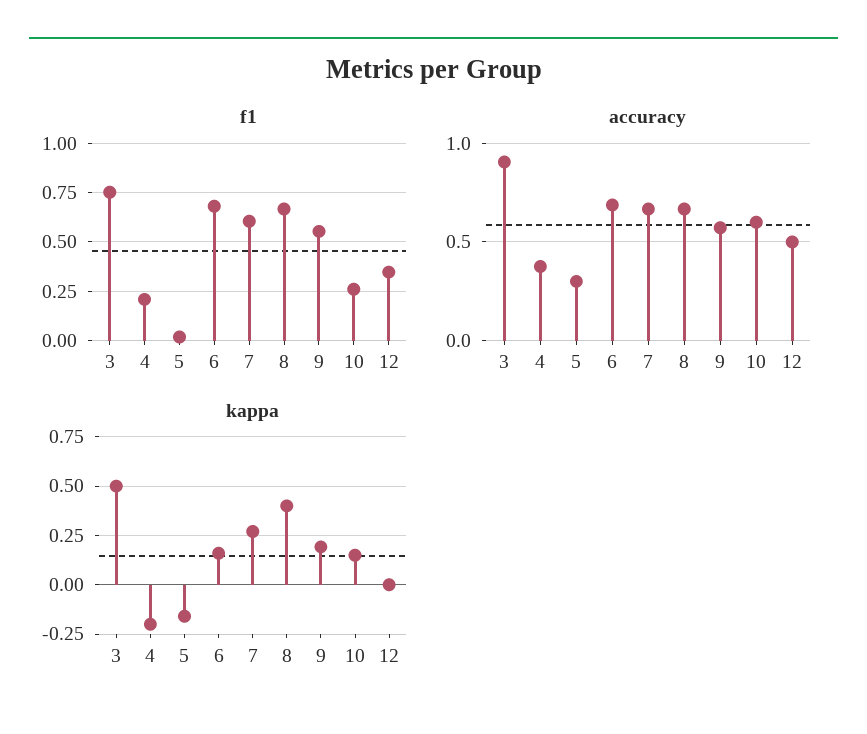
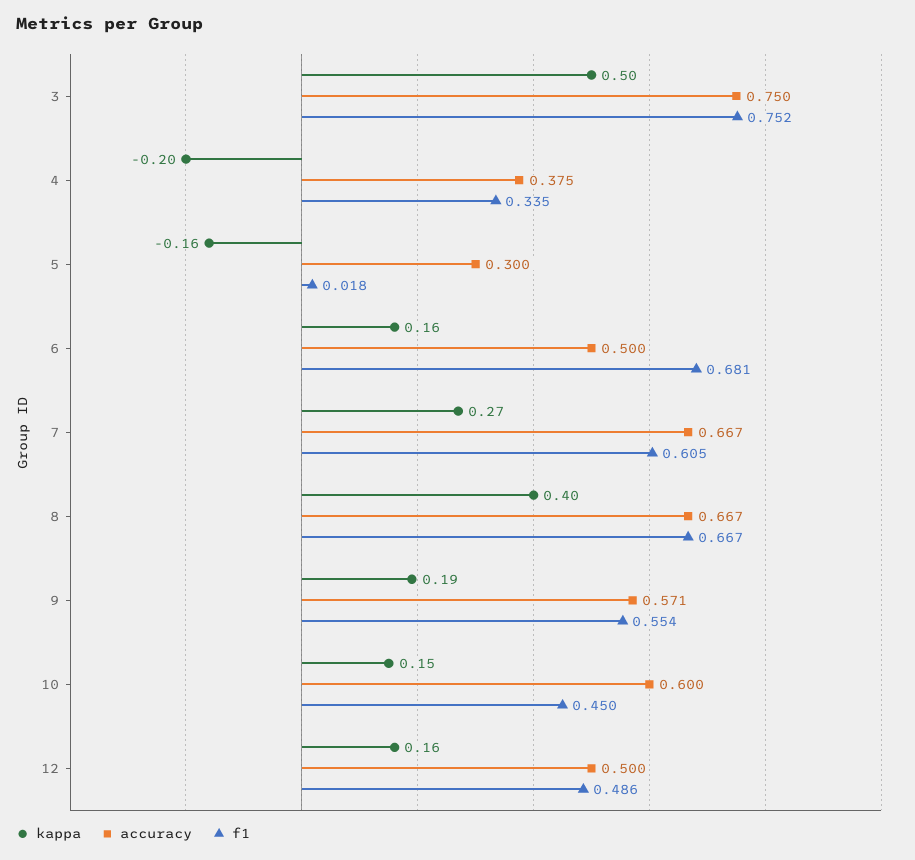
  {
    "f1": {
      "3": 0.752,
-     "4": 0.2,
+     "4": 0.335,
      "5": 0.018,
      "6": 0.681,
      "7": 0.605,
      "8": 0.667,
      "9": 0.554,
-     "10": 0.25,
+     "10": 0.45,
-     "12": 0.35
+     "12": 0.486
    },
    "accuracy": {
-     "3": 0.9,
+     "3": 0.75,
      "4": 0.375,
      "5": 0.3,
-     "6": 0.7,
+     "6": 0.5,
      "7": 0.667,
      "8": 0.667,
      "9": 0.571,
      "10": 0.6,
      "12": 0.5
    },
    "kappa": {
      "3": 0.5,
      "4": -0.2,
      "5": -0.16,
      "6": 0.16,
      "7": 0.27,
      "8": 0.4,
      "9": 0.19,
      "10": 0.15,
-     "12": 0
+     "12": 0.16
    }
  }

